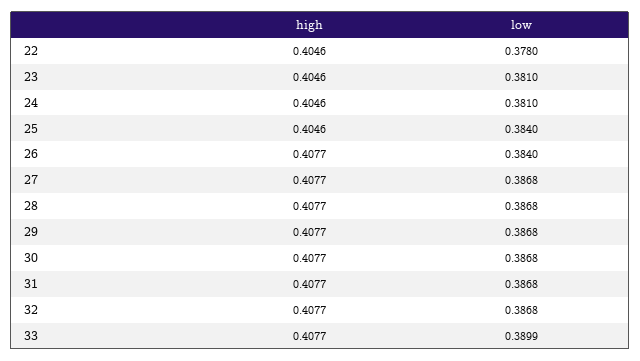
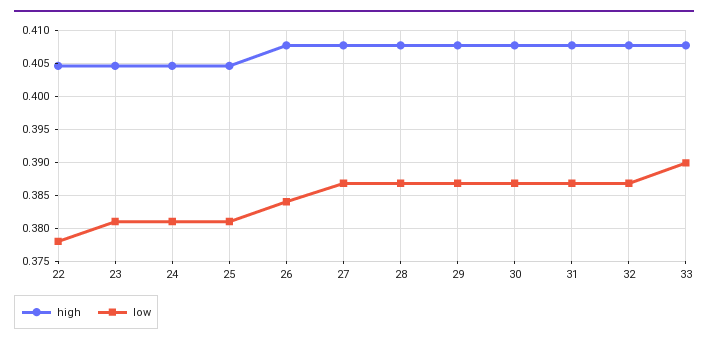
  {
    "high": {
      "22": 0.4046,
      "23": 0.4046,
      "24": 0.4046,
      "25": 0.4046,
      "26": 0.4077,
      "27": 0.4077,
      "28": 0.4077,
      "29": 0.4077,
      "30": 0.4077,
      "31": 0.4077,
      "32": 0.4077,
      "33": 0.4077
    },
    "low": {
      "22": 0.378,
      "23": 0.381,
      "24": 0.381,
-     "25": 0.384,
+     "25": 0.381,
      "26": 0.384,
      "27": 0.3868,
      "28": 0.3868,
      "29": 0.3868,
      "30": 0.3868,
      "31": 0.3868,
      "32": 0.3868,
      "33": 0.3899
    }
  }

